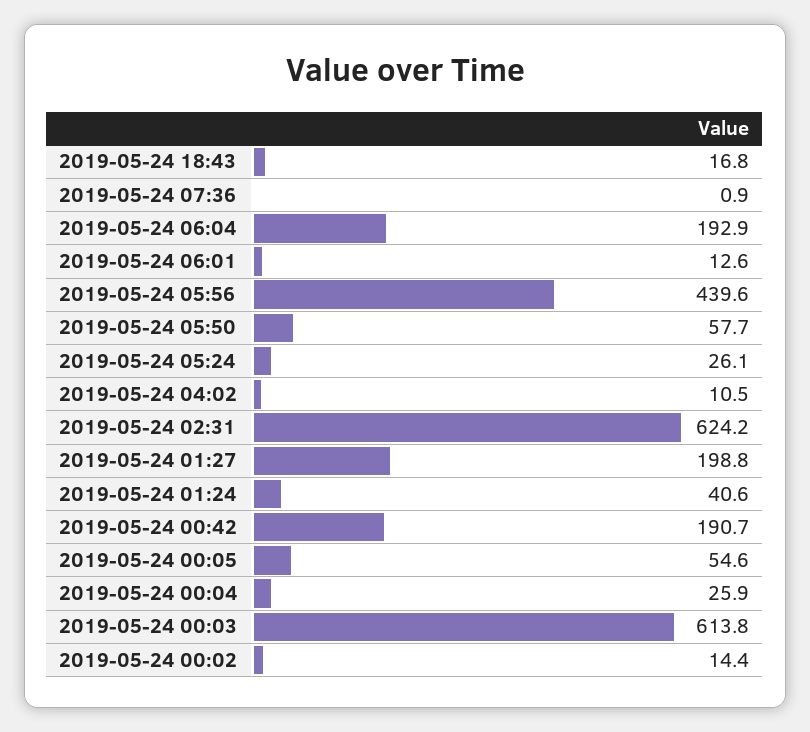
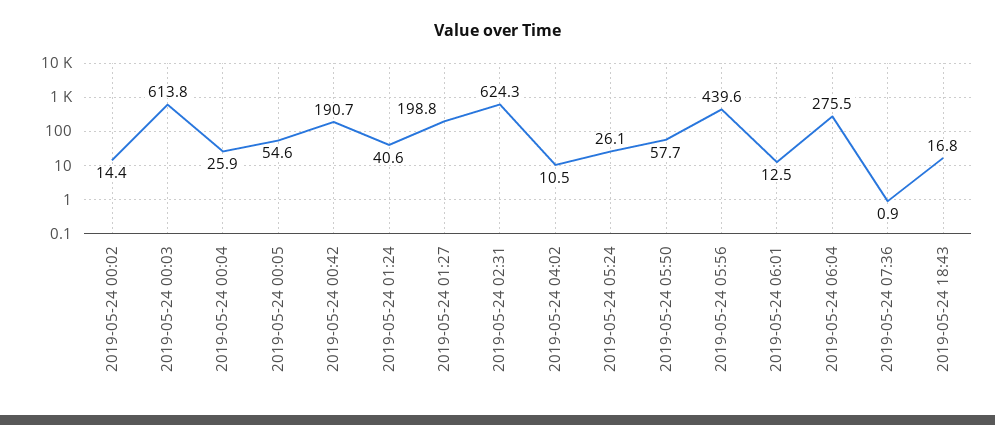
  {
    "2019-05-24 18:43": 16.8,
    "2019-05-24 07:36": 0.9,
-   "2019-05-24 06:04": 192.9,
+   "2019-05-24 06:04": 275.5,
-   "2019-05-24 06:01": 12.6,
+   "2019-05-24 06:01": 12.5,
    "2019-05-24 05:56": 439.6,
    "2019-05-24 05:50": 57.7,
    "2019-05-24 05:24": 26.1,
    "2019-05-24 04:02": 10.5,
-   "2019-05-24 02:31": 624.2,
+   "2019-05-24 02:31": 624.3,
    "2019-05-24 01:27": 198.8,
    "2019-05-24 01:24": 40.6,
    "2019-05-24 00:42": 190.7,
    "2019-05-24 00:05": 54.6,
    "2019-05-24 00:04": 25.9,
    "2019-05-24 00:03": 613.8,
    "2019-05-24 00:02": 14.4
  }

